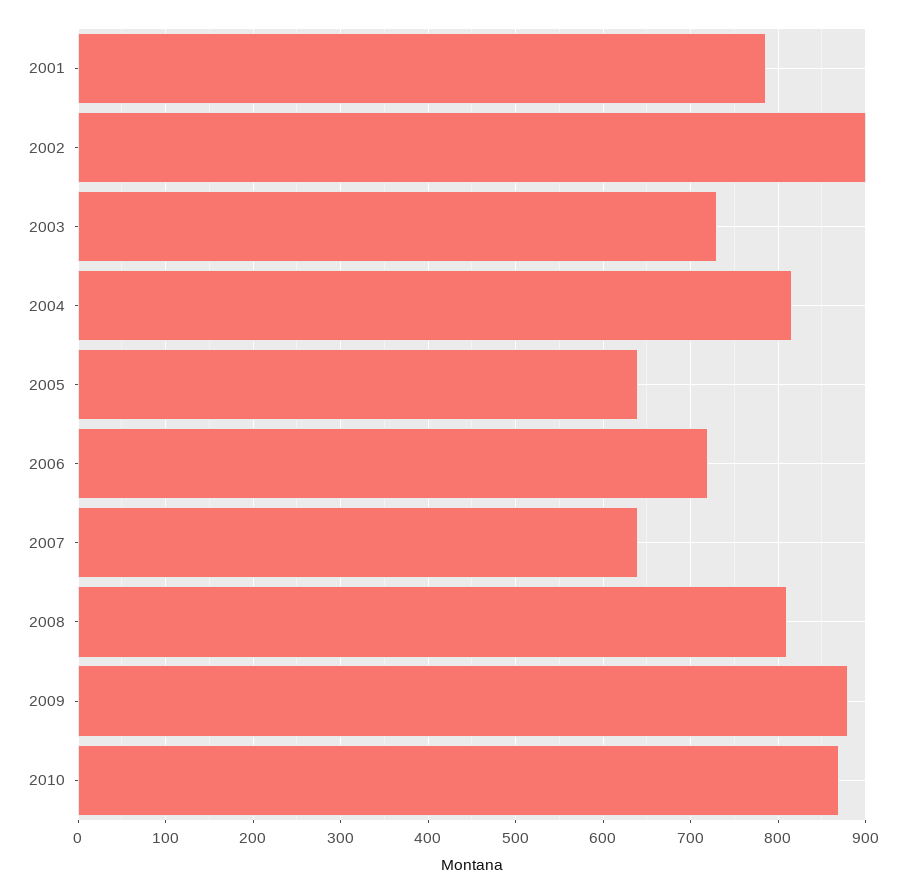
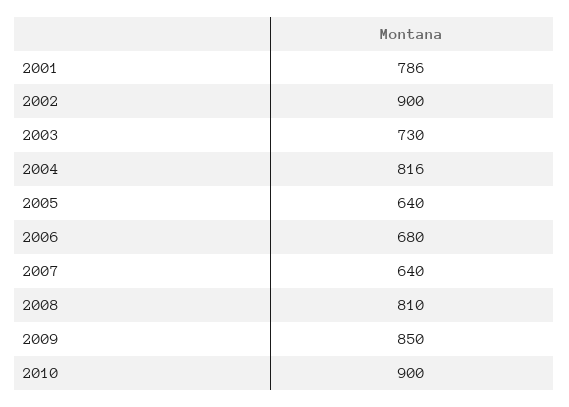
  {
    "2001": 786,
    "2002": 900,
    "2003": 730,
    "2004": 816,
    "2005": 640,
-   "2006": 720,
+   "2006": 680,
    "2007": 640,
    "2008": 810,
-   "2009": 880,
+   "2009": 850,
-   "2010": 870
+   "2010": 900
  }

